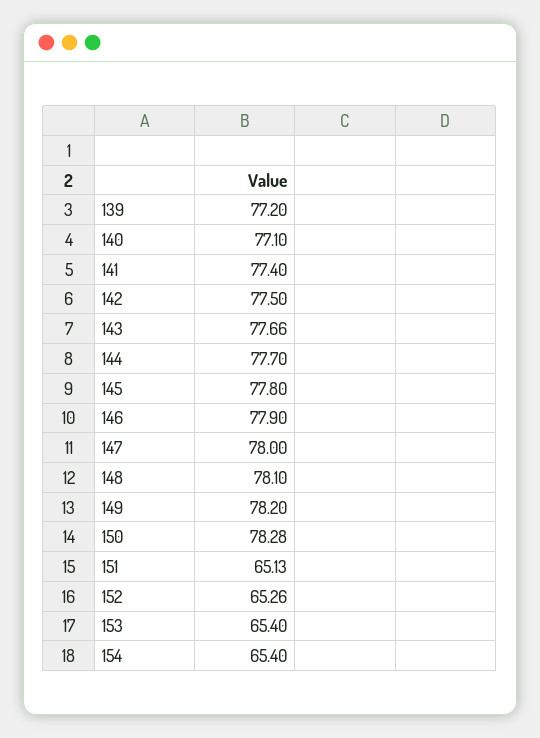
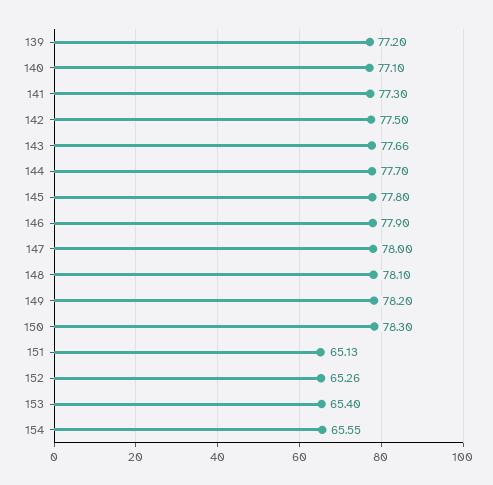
  {
    "139": 77.2,
    "140": 77.1,
-   "141": 77.4,
+   "141": 77.3,
    "142": 77.5,
    "143": 77.66,
    "144": 77.7,
    "145": 77.8,
    "146": 77.9,
    "147": 78,
    "148": 78.1,
    "149": 78.2,
-   "150": 78.28,
+   "150": 78.3,
    "151": 65.13,
    "152": 65.26,
    "153": 65.4,
-   "154": 65.4
+   "154": 65.55
  }

